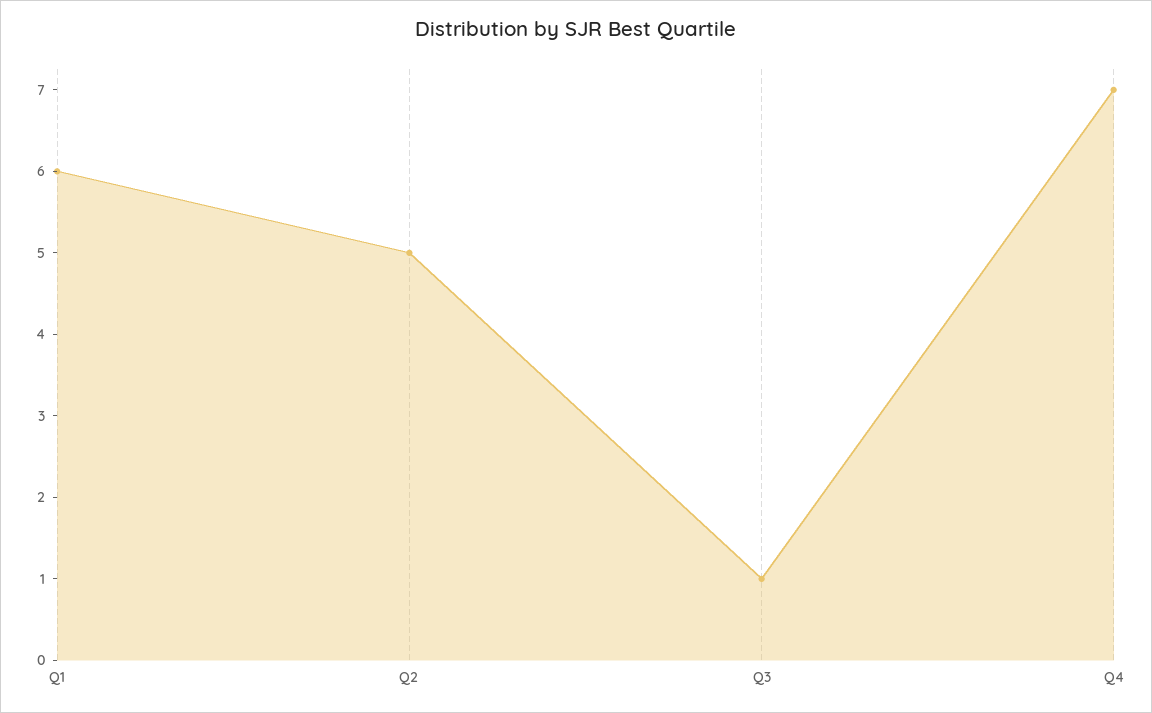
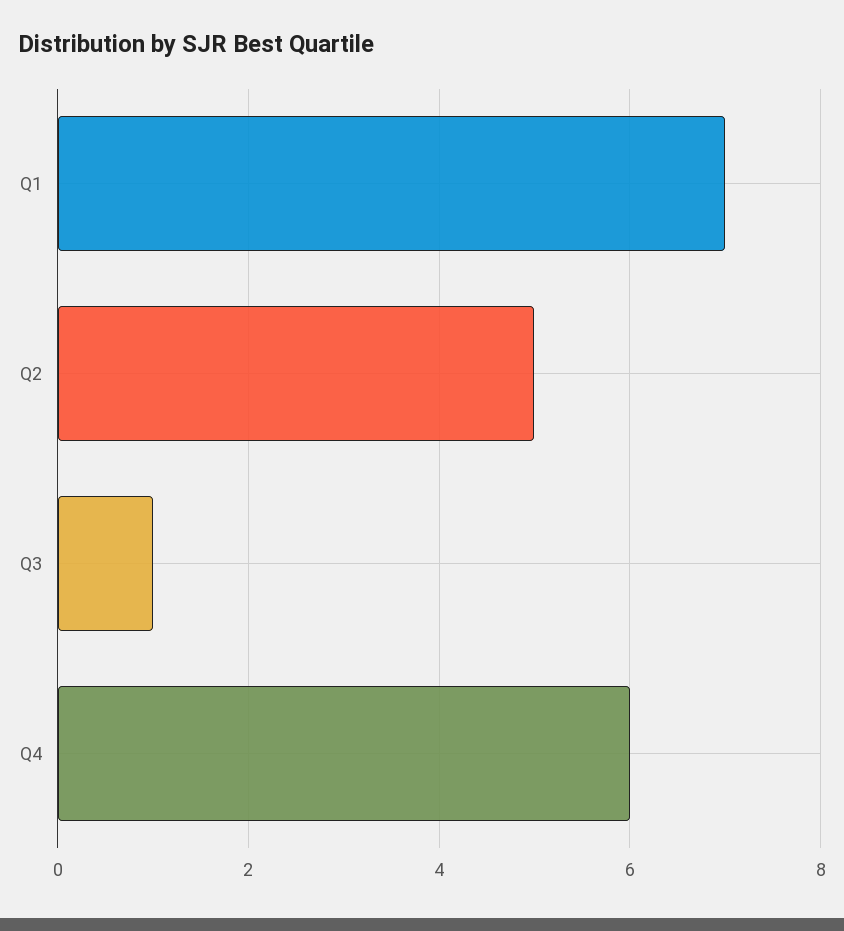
  {
-   "Q1": 6,
+   "Q1": 7,
    "Q2": 5,
    "Q3": 1,
-   "Q4": 7
+   "Q4": 6
  }

